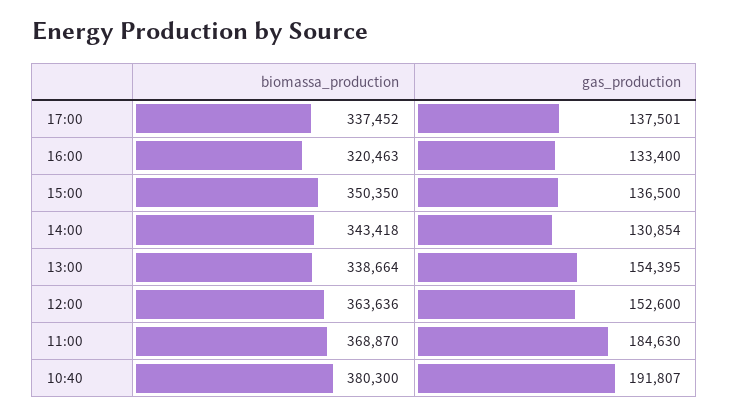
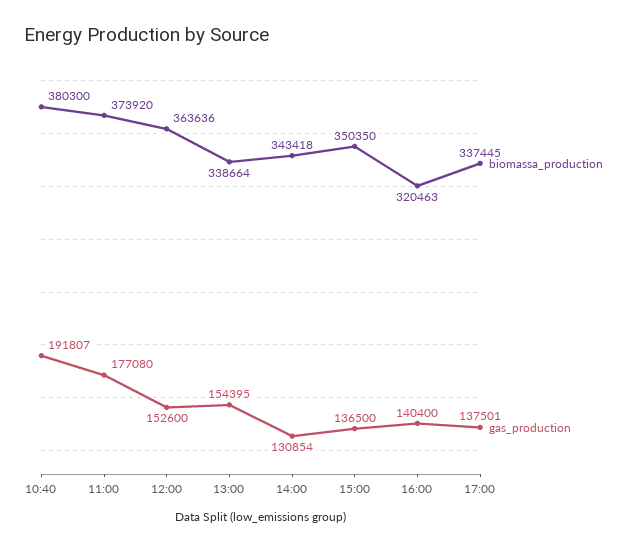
  {
    "biomassa_production": {
-     "17:00": 337452,
+     "17:00": 337445,
      "16:00": 320463,
      "15:00": 350350,
      "14:00": 343418,
      "13:00": 338664,
      "12:00": 363636,
-     "11:00": 368870,
+     "11:00": 373920,
      "10:40": 380300
    },
    "gas_production": {
      "17:00": 137501,
-     "16:00": 133400,
+     "16:00": 140400,
      "15:00": 136500,
      "14:00": 130854,
      "13:00": 154395,
      "12:00": 152600,
-     "11:00": 184630,
+     "11:00": 177080,
      "10:40": 191807
    }
  }

